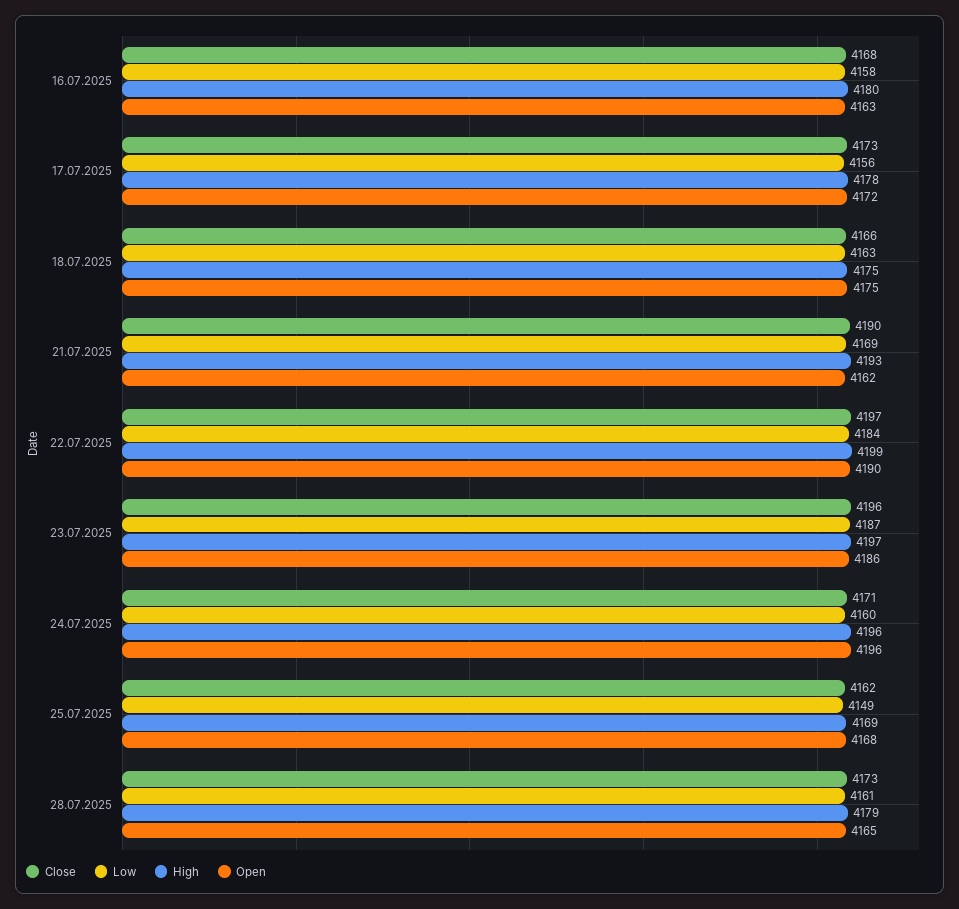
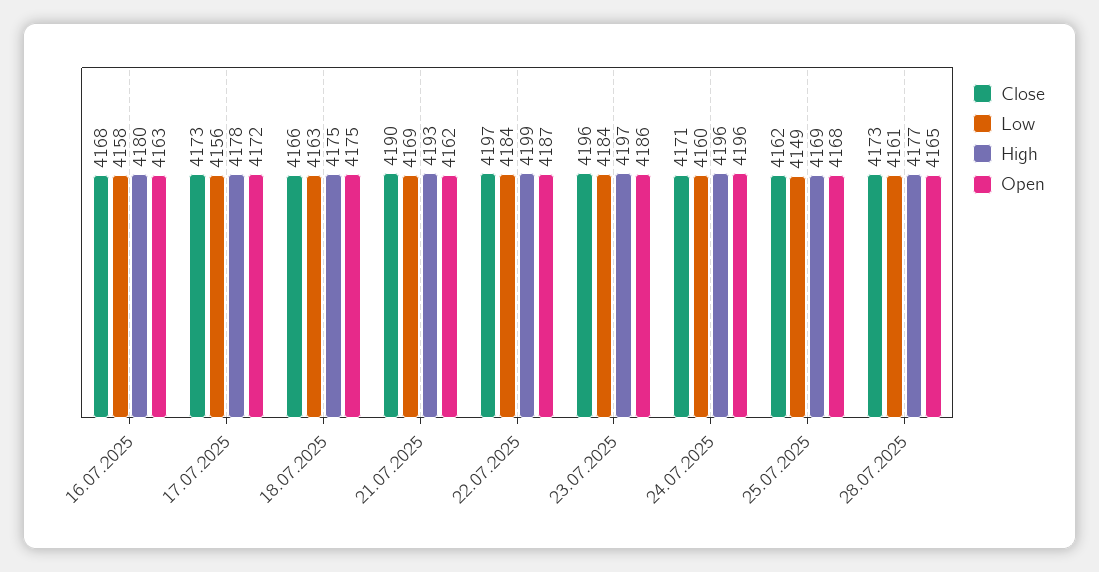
  {
    "Close": {
      "16.07.2025": 4168,
      "17.07.2025": 4173,
      "18.07.2025": 4166,
      "21.07.2025": 4190,
      "22.07.2025": 4197,
      "23.07.2025": 4196,
      "24.07.2025": 4171,
      "25.07.2025": 4162,
      "28.07.2025": 4173
    },
    "Low": {
      "16.07.2025": 4158,
      "17.07.2025": 4156,
      "18.07.2025": 4163,
      "21.07.2025": 4169,
      "22.07.2025": 4184,
-     "23.07.2025": 4187,
+     "23.07.2025": 4184,
      "24.07.2025": 4160,
      "25.07.2025": 4149,
      "28.07.2025": 4161
    },
    "High": {
      "16.07.2025": 4180,
      "17.07.2025": 4178,
      "18.07.2025": 4175,
      "21.07.2025": 4193,
      "22.07.2025": 4199,
      "23.07.2025": 4197,
      "24.07.2025": 4196,
      "25.07.2025": 4169,
-     "28.07.2025": 4179
+     "28.07.2025": 4177
    },
    "Open": {
      "16.07.2025": 4163,
      "17.07.2025": 4172,
      "18.07.2025": 4175,
      "21.07.2025": 4162,
-     "22.07.2025": 4190,
+     "22.07.2025": 4187,
      "23.07.2025": 4186,
      "24.07.2025": 4196,
      "25.07.2025": 4168,
      "28.07.2025": 4165
    }
  }

